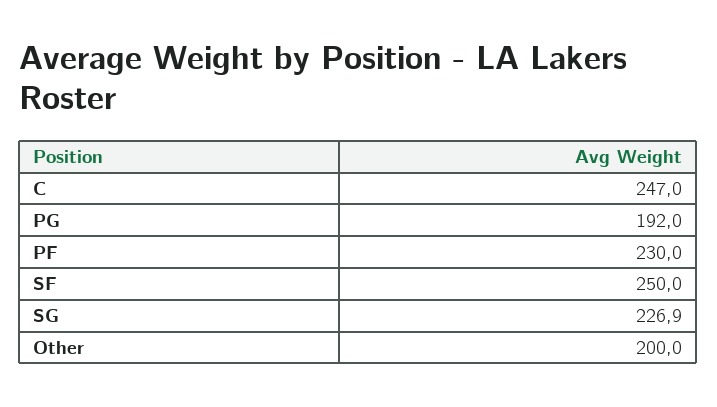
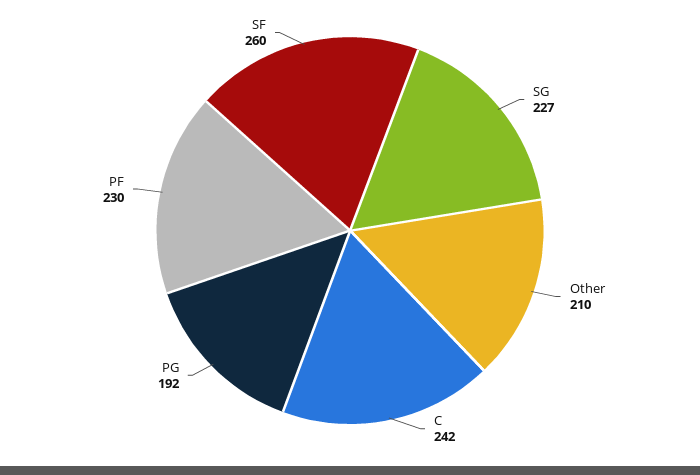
  {
-   "C": 247,
+   "C": 242,
    "PG": 192,
    "PF": 230,
-   "SF": 250,
+   "SF": 260,
    "SG": 226.9,
-   "Other": 200
+   "Other": 210
  }

